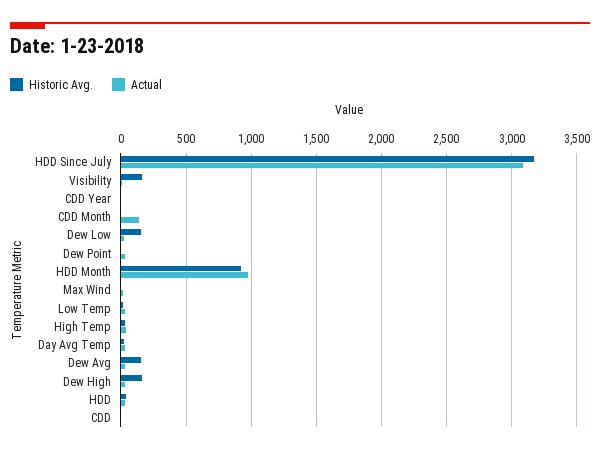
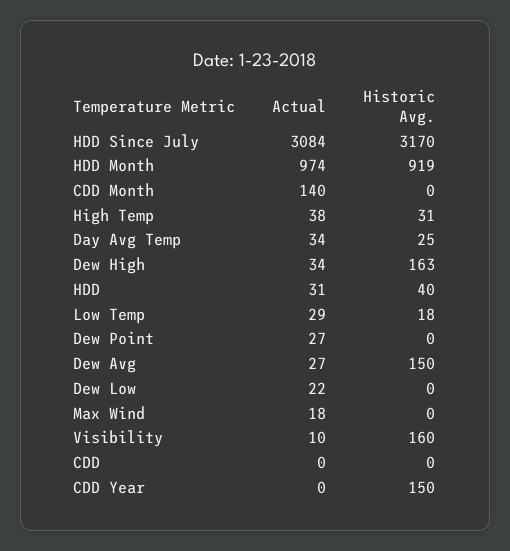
  {
    "Historic Avg.": {
      "HDD Since July": 3170,
      "Visibility": 160,
-     "CDD Year": 0,
+     "CDD Year": 150,
      "CDD Month": 0,
-     "Dew Low": 150,
+     "Dew Low": 0,
      "Dew Point": 0,
      "HDD Month": 919,
      "Max Wind": 0,
      "Low Temp": 18,
      "High Temp": 31,
      "Day Avg Temp": 25,
      "Dew Avg": 150,
      "Dew High": 163,
      "HDD": 40,
      "CDD": 0
    },
    "Actual": {
      "HDD Since July": 3084,
      "Visibility": 10,
      "CDD Year": 0,
      "CDD Month": 140,
      "Dew Low": 22,
      "Dew Point": 27,
      "HDD Month": 974,
      "Max Wind": 18,
      "Low Temp": 29,
      "High Temp": 38,
      "Day Avg Temp": 34,
      "Dew Avg": 27,
      "Dew High": 34,
      "HDD": 31,
      "CDD": 0
    }
  }

